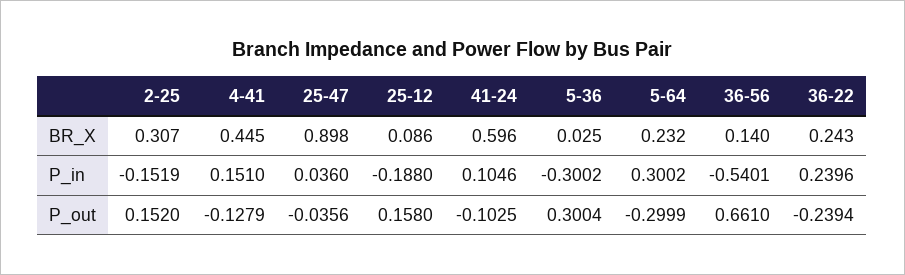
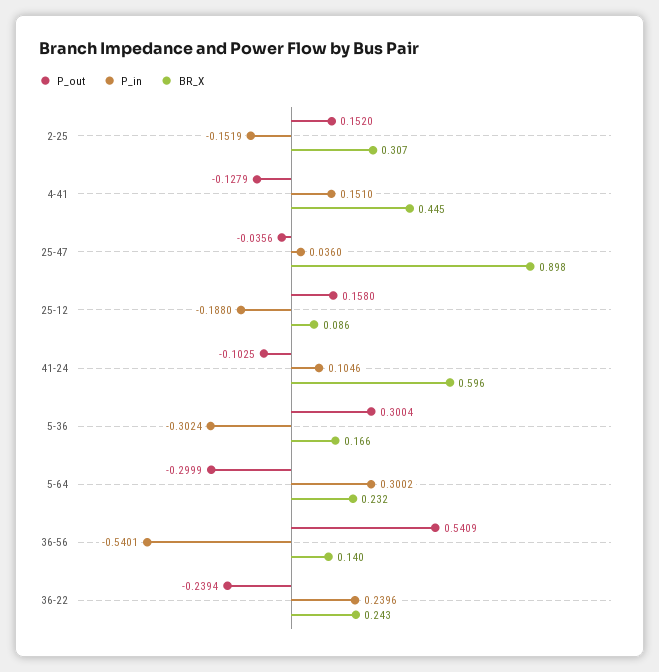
  {
    "BR_X": {
      "2-25": 0.307,
      "4-41": 0.445,
      "25-47": 0.898,
      "25-12": 0.086,
      "41-24": 0.596,
-     "5-36": 0.025,
+     "5-36": 0.166,
      "5-64": 0.232,
      "36-56": 0.14,
      "36-22": 0.243
    },
    "P_in": {
      "2-25": -0.1519,
      "4-41": 0.151,
      "25-47": 0.036,
      "25-12": -0.188,
      "41-24": 0.1046,
-     "5-36": -0.3002,
+     "5-36": -0.3024,
      "5-64": 0.3002,
      "36-56": -0.5401,
      "36-22": 0.2396
    },
    "P_out": {
      "2-25": 0.152,
      "4-41": -0.1279,
      "25-47": -0.0356,
      "25-12": 0.158,
      "41-24": -0.1025,
      "5-36": 0.3004,
      "5-64": -0.2999,
-     "36-56": 0.661,
+     "36-56": 0.5409,
      "36-22": -0.2394
    }
  }

